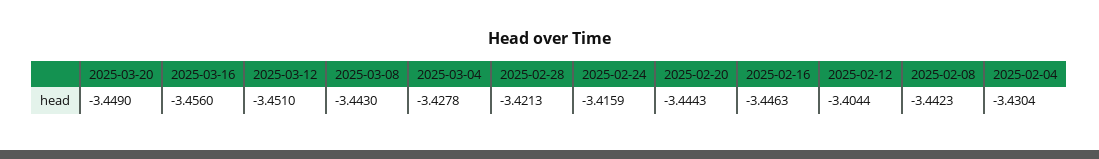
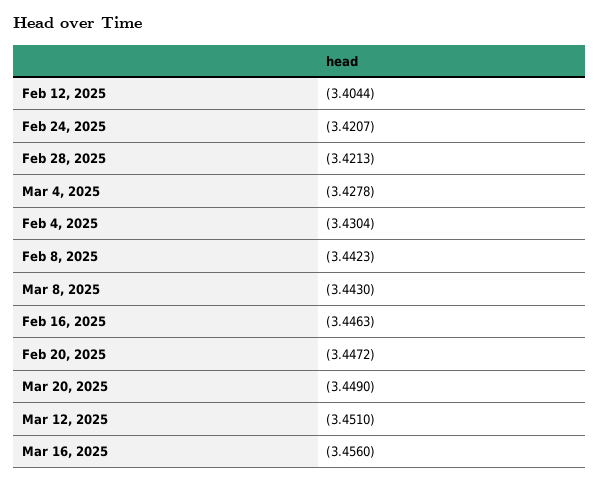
  {
    "2025-03-20": -3.449,
    "2025-03-16": -3.456,
    "2025-03-12": -3.451,
    "2025-03-08": -3.443,
    "2025-03-04": -3.4278,
    "2025-02-28": -3.4213,
-   "2025-02-24": -3.4159,
+   "2025-02-24": -3.4207,
-   "2025-02-20": -3.4443,
+   "2025-02-20": -3.4472,
    "2025-02-16": -3.4463,
    "2025-02-12": -3.4044,
    "2025-02-08": -3.4423,
    "2025-02-04": -3.4304
  }

